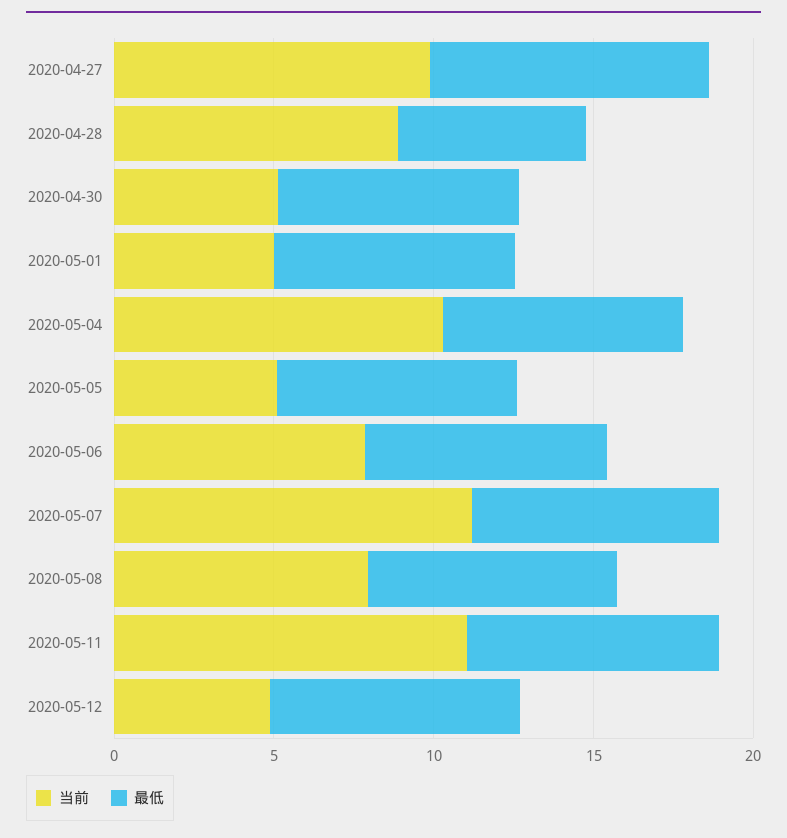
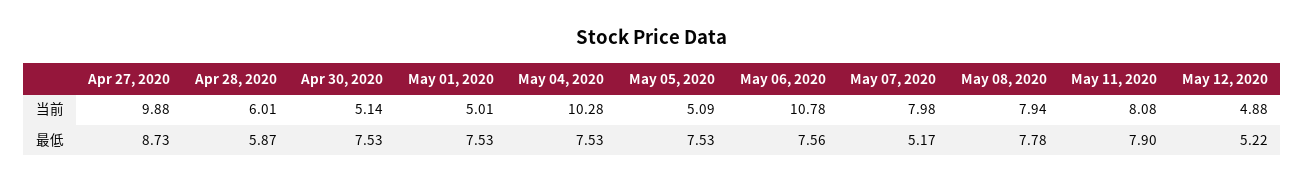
  {
    "当前": {
      "2020-04-27": 9.88,
-     "2020-04-28": 9,
+     "2020-04-28": 6.01,
      "2020-04-30": 5.14,
      "2020-05-01": 5.01,
      "2020-05-04": 10.28,
      "2020-05-05": 5.09,
-     "2020-05-06": 8,
+     "2020-05-06": 10.78,
-     "2020-05-07": 11,
+     "2020-05-07": 7.98,
      "2020-05-08": 7.94,
-     "2020-05-11": 11,
+     "2020-05-11": 8.08,
      "2020-05-12": 4.88
    },
    "最低": {
      "2020-04-27": 8.73,
      "2020-04-28": 5.87,
      "2020-04-30": 7.53,
      "2020-05-01": 7.53,
      "2020-05-04": 7.53,
      "2020-05-05": 7.53,
      "2020-05-06": 7.56,
-     "2020-05-07": 8,
+     "2020-05-07": 5.17,
      "2020-05-08": 7.78,
      "2020-05-11": 7.9,
-     "2020-05-12": 8
+     "2020-05-12": 5.22
    }
  }

